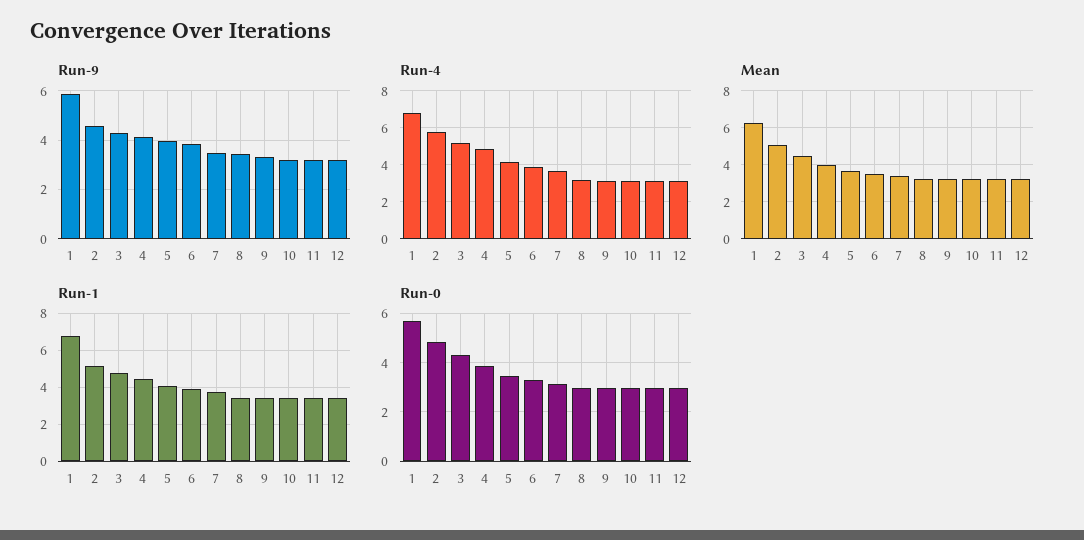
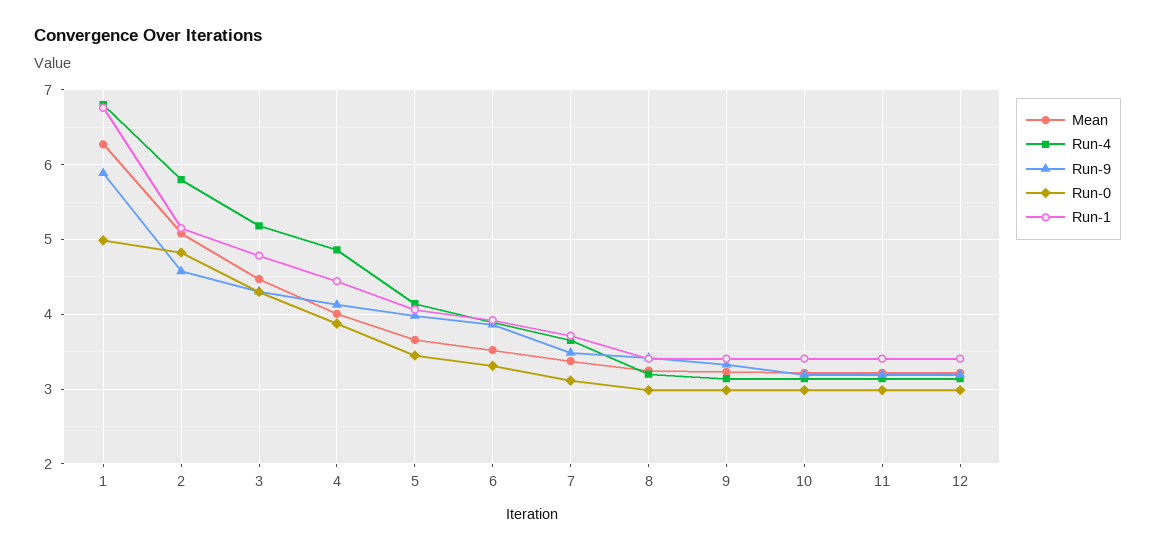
  {
    "Run-9": {
      "1": 5.9,
      "2": 4.6,
      "3": 4.3,
      "4": 4.1,
      "5": 4,
      "6": 3.9,
      "7": 3.5,
      "8": 3.4,
      "9": 3.3,
      "10": 3.2,
      "11": 3.2,
      "12": 3.2
    },
    "Run-4": {
      "1": 6.8,
      "2": 5.8,
      "3": 5.2,
      "4": 4.9,
      "5": 4.1,
      "6": 3.9,
      "7": 3.7,
      "8": 3.2,
      "9": 3.1,
      "10": 3.1,
      "11": 3.1,
      "12": 3.1
    },
    "Mean": {
      "1": 6.3,
      "2": 5.1,
      "3": 4.5,
      "4": 4,
      "5": 3.7,
      "6": 3.5,
      "7": 3.4,
      "8": 3.2,
      "9": 3.2,
      "10": 3.2,
      "11": 3.2,
      "12": 3.2
    },
    "Run-1": {
      "1": 6.8,
      "2": 5.2,
      "3": 4.8,
      "4": 4.4,
      "5": 4.1,
      "6": 3.9,
      "7": 3.7,
      "8": 3.4,
      "9": 3.4,
      "10": 3.4,
      "11": 3.4,
      "12": 3.4
    },
    "Run-0": {
-     "1": 5.75,
+     "1": 5,
      "2": 4.8,
      "3": 4.3,
      "4": 3.9,
      "5": 3.4,
      "6": 3.3,
      "7": 3.1,
      "8": 3,
      "9": 3,
      "10": 3,
      "11": 3,
      "12": 3
    }
  }

